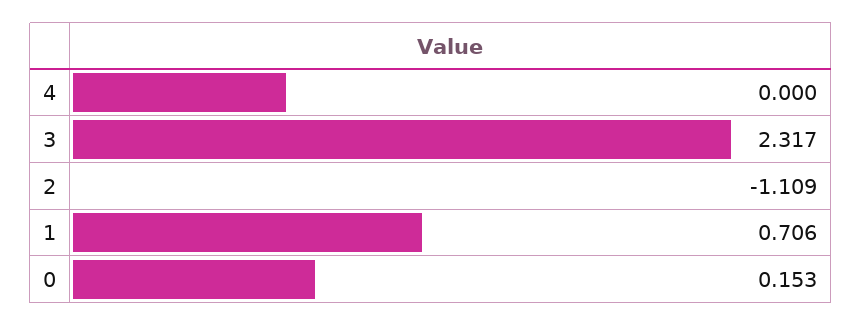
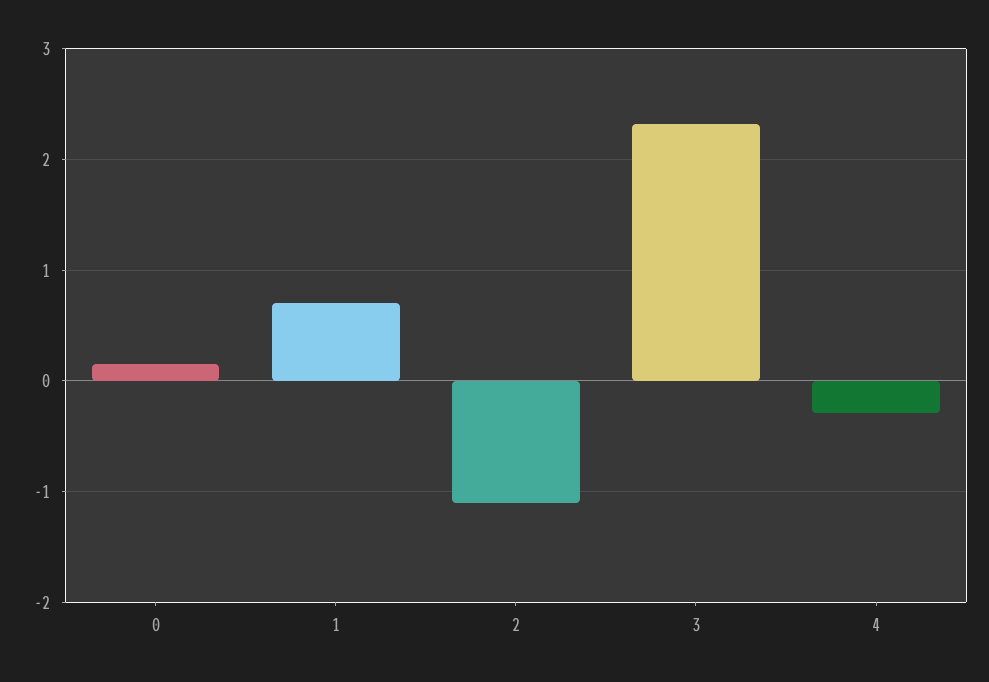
  {
-   "4": 0,
+   "4": -0.3,
    "3": 2.317,
    "2": -1.109,
    "1": 0.706,
    "0": 0.153
  }

